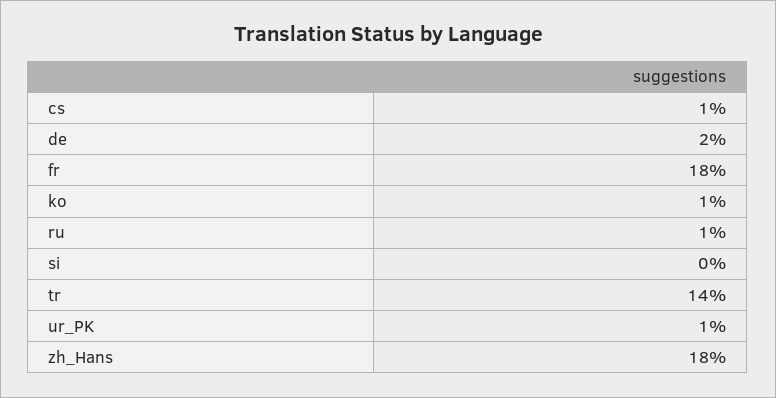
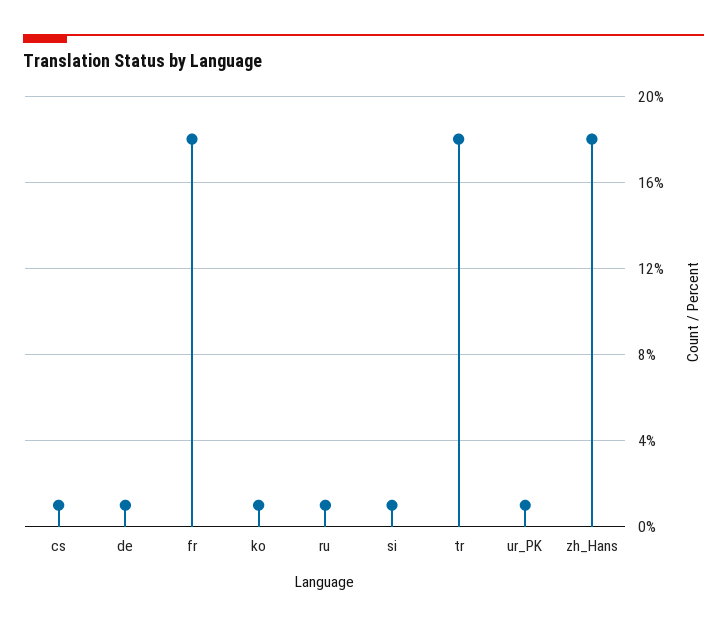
  {
    "cs": 1,
-   "de": 2,
+   "de": 1,
    "fr": 18,
    "ko": 1,
    "ru": 1,
-   "si": 0,
+   "si": 1,
-   "tr": 14,
+   "tr": 18,
    "ur_PK": 1,
    "zh_Hans": 18
  }

